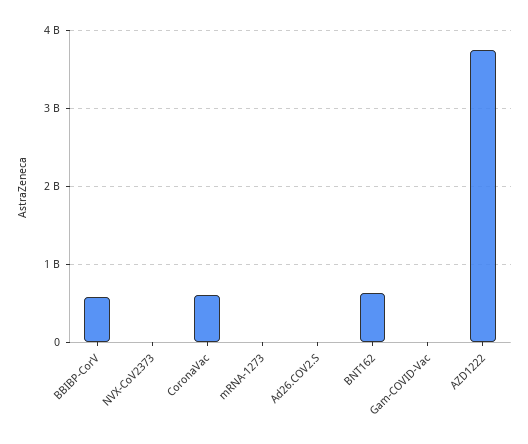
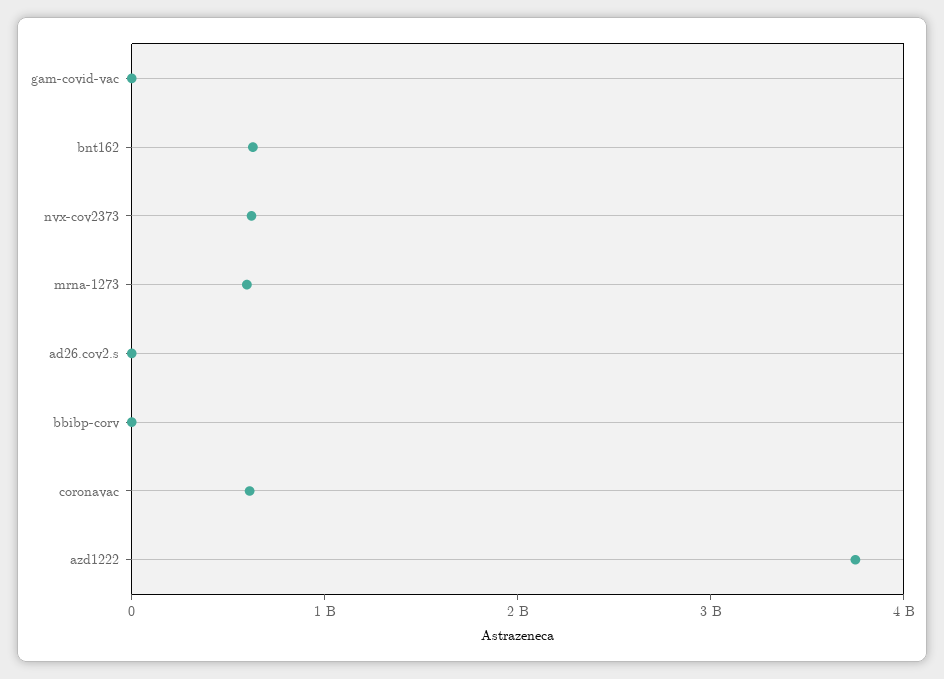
  {
-   "BBIBP-CorV": 600000000,
+   "BBIBP-CorV": 0,
-   "NVX-CoV2373": 0,
+   "NVX-CoV2373": 600000000,
    "CoronaVac": 600000000,
-   "mRNA-1273": 0,
+   "mRNA-1273": 600000000,
    "Ad26.COV2.S": 0,
    "BNT162": 600000000,
    "Gam-COVID-Vac": 0,
    "AZD1222": 3700000000
  }

